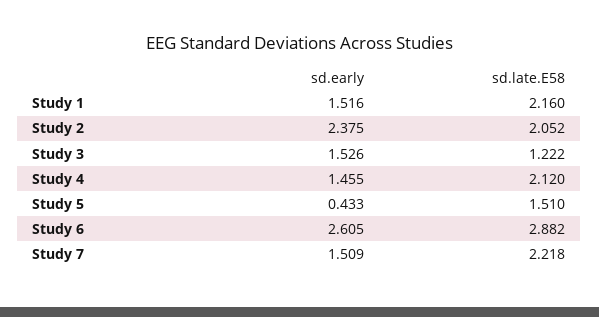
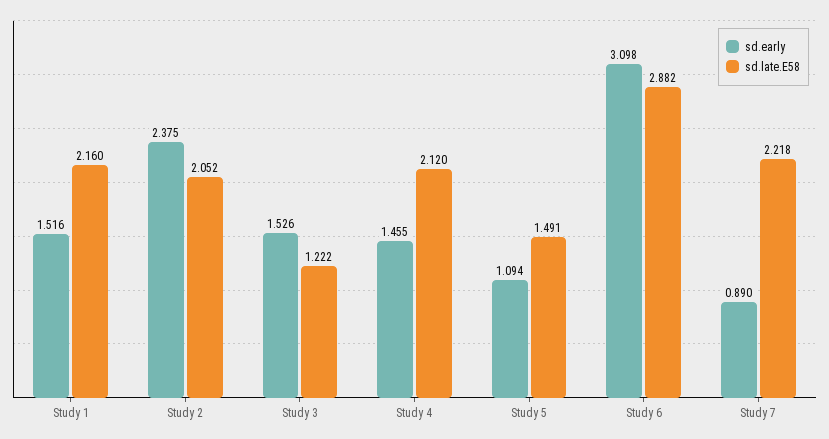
  {
    "sd.early": {
      "Study 1": 1.516,
      "Study 2": 2.375,
      "Study 3": 1.526,
      "Study 4": 1.455,
-     "Study 5": 0.433,
+     "Study 5": 1.094,
-     "Study 6": 2.605,
+     "Study 6": 3.098,
-     "Study 7": 1.509
+     "Study 7": 0.89
    },
    "sd.late.E58": {
      "Study 1": 2.16,
      "Study 2": 2.052,
      "Study 3": 1.222,
      "Study 4": 2.12,
-     "Study 5": 1.51,
+     "Study 5": 1.491,
      "Study 6": 2.882,
      "Study 7": 2.218
    }
  }

